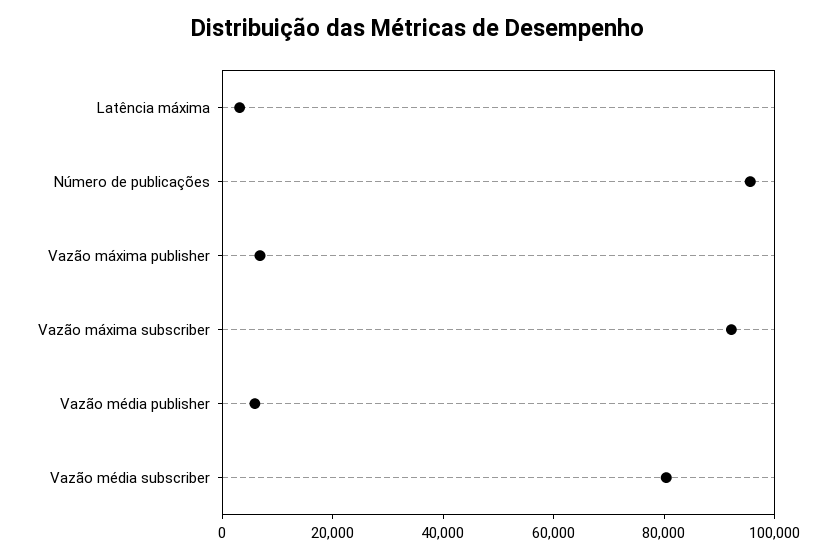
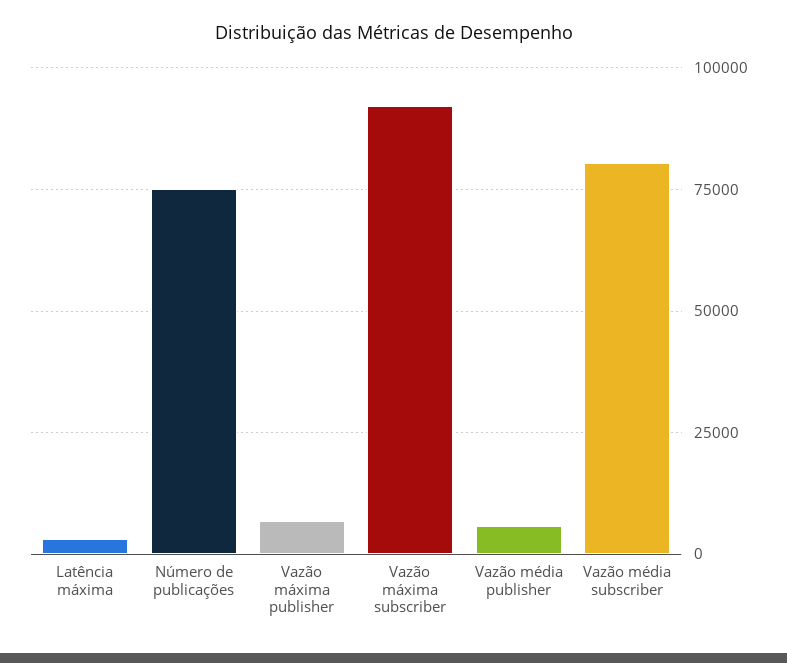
  {
    "Latência máxima": 2500,
-   "Número de publicações": 95000,
+   "Número de publicações": 75000,
    "Vazão máxima publisher": 7500,
    "Vazão máxima subscriber": 92500,
    "Vazão média publisher": 5000,
    "Vazão média subscriber": 80000
  }

